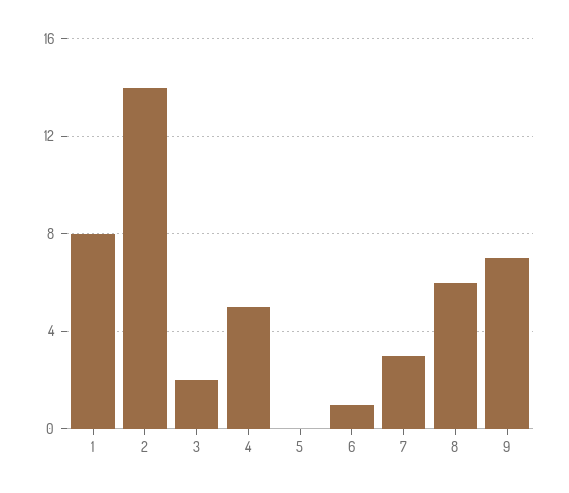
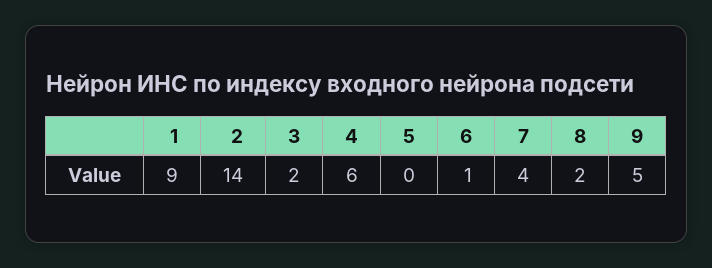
  {
-   "1": 8,
+   "1": 9,
    "2": 14,
    "3": 2,
-   "4": 5,
+   "4": 6,
    "5": 0,
    "6": 1,
-   "7": 3,
+   "7": 4,
-   "8": 6,
+   "8": 2,
-   "9": 7
+   "9": 5
  }

